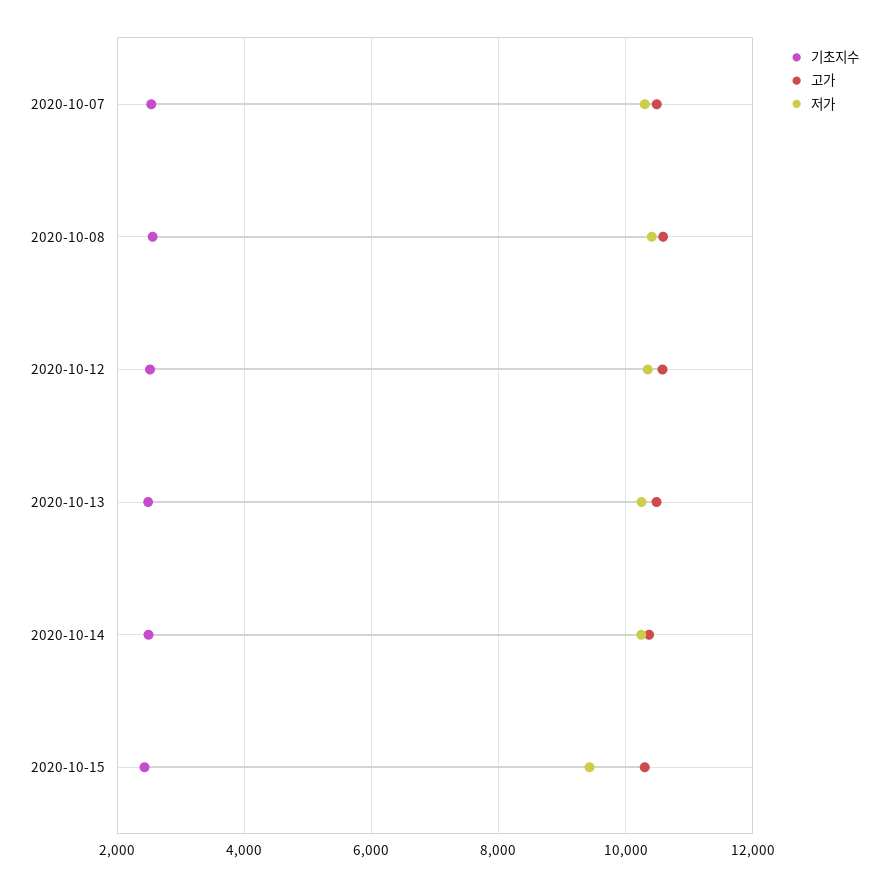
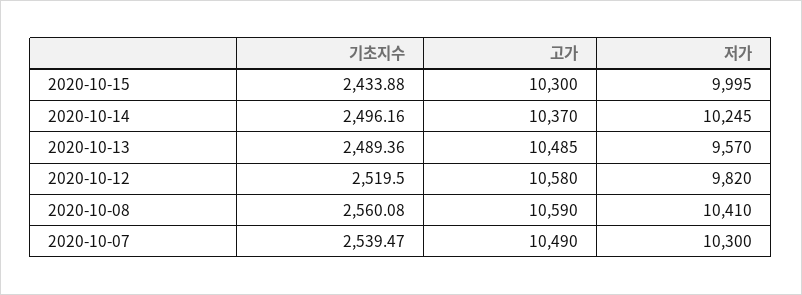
  {
    "기초지수": {
      "2020-10-07": 2539.47,
      "2020-10-08": 2560.08,
      "2020-10-12": 2519.5,
      "2020-10-13": 2489.36,
      "2020-10-14": 2496.16,
      "2020-10-15": 2433.88
    },
    "고가": {
      "2020-10-07": 10490,
      "2020-10-08": 10590,
      "2020-10-12": 10580,
      "2020-10-13": 10485,
      "2020-10-14": 10370,
      "2020-10-15": 10300
    },
    "저가": {
      "2020-10-07": 10300,
      "2020-10-08": 10410,
-     "2020-10-12": 10400,
+     "2020-10-12": 9820,
-     "2020-10-13": 10200,
+     "2020-10-13": 9570,
      "2020-10-14": 10245,
-     "2020-10-15": 9400
+     "2020-10-15": 9995
    }
  }

